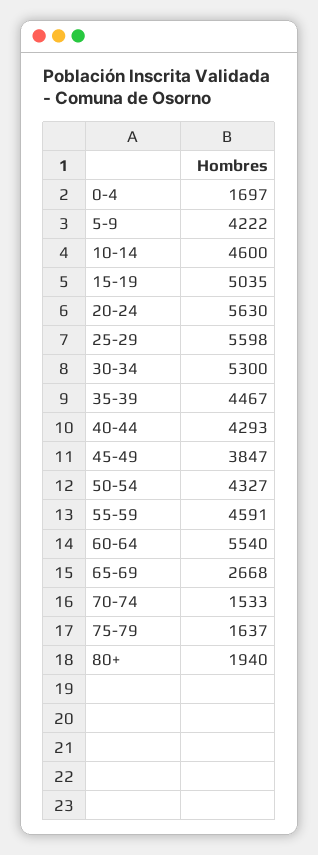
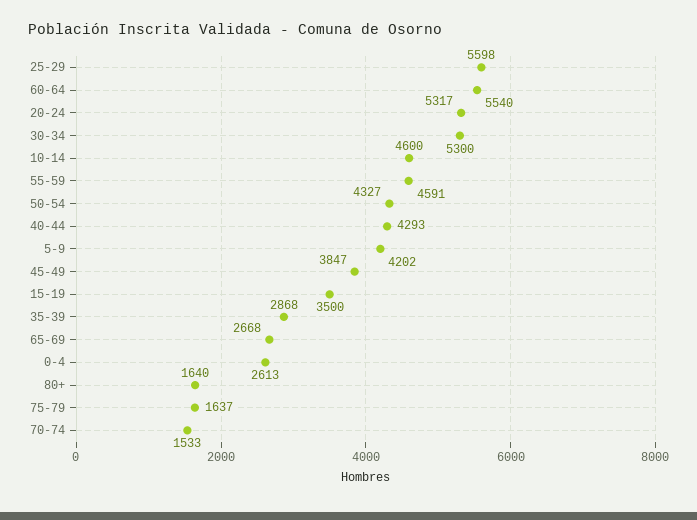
  {
-   "0-4": 1697,
+   "0-4": 2613,
-   "5-9": 4222,
+   "5-9": 4202,
    "10-14": 4600,
-   "15-19": 5035,
+   "15-19": 3500,
-   "20-24": 5630,
+   "20-24": 5317,
    "25-29": 5598,
    "30-34": 5300,
-   "35-39": 4467,
+   "35-39": 2868,
    "40-44": 4293,
    "45-49": 3847,
    "50-54": 4327,
    "55-59": 4591,
    "60-64": 5540,
    "65-69": 2668,
    "70-74": 1533,
    "75-79": 1637,
-   "80+": 1940
+   "80+": 1640
  }

